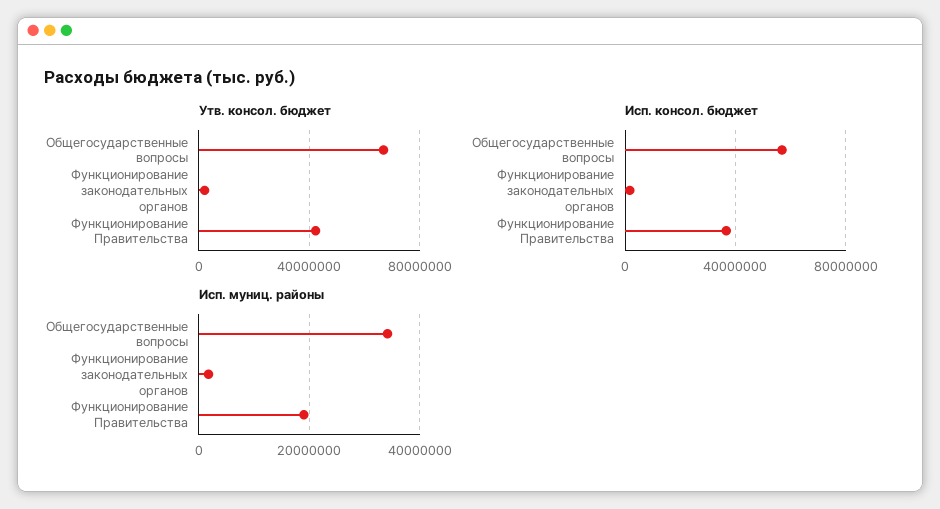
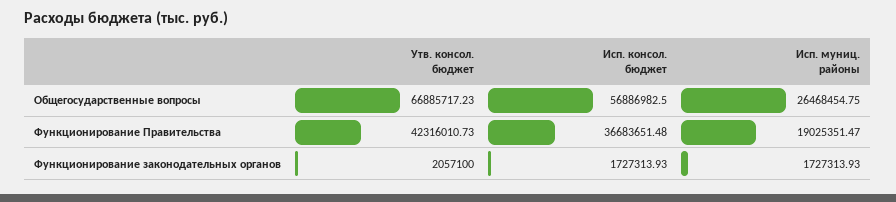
  {
    "Утв. консол. бюджет": {
      "Общегосударственные вопросы": 66885717.23,
      "Функционирование законодательных органов": 2057100,
      "Функционирование Правительства": 42316010.73
    },
    "Исп. консол. бюджет": {
      "Общегосударственные вопросы": 56886982.5,
      "Функционирование законодательных органов": 1727313.93,
      "Функционирование Правительства": 36683651.48
    },
    "Исп. муниц. районы": {
-     "Общегосударственные вопросы": 34000000,
+     "Общегосударственные вопросы": 26468454.75,
      "Функционирование законодательных органов": 1727313.93,
      "Функционирование Правительства": 19025351.47
    }
  }

